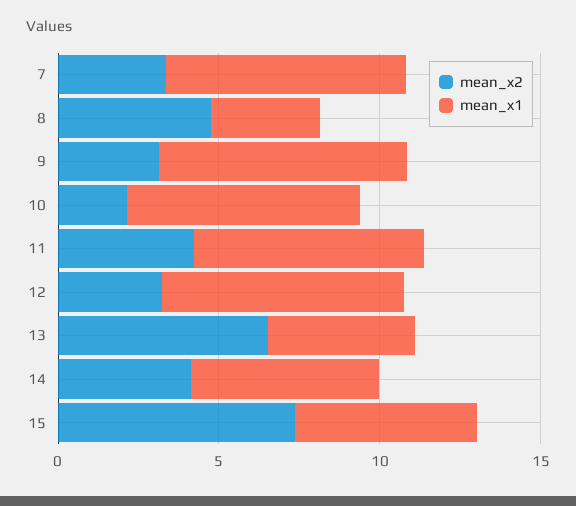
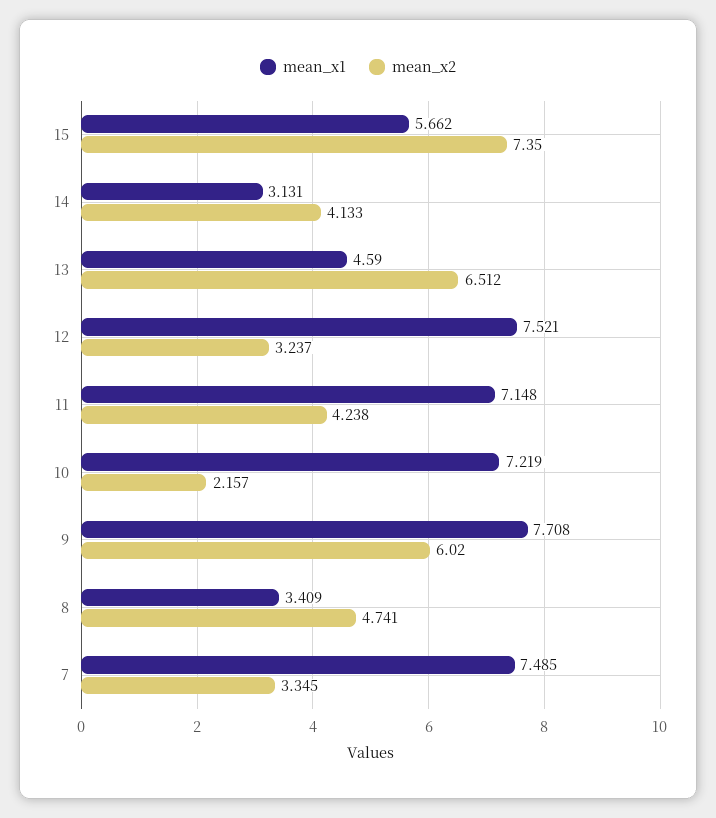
  {
    "mean_x2": {
      "7": 3.345,
      "8": 4.741,
-     "9": 3,
+     "9": 6.02,
      "10": 2.157,
      "11": 4.238,
      "12": 3.237,
      "13": 6.512,
      "14": 4.133,
      "15": 7.35
    },
    "mean_x1": {
      "7": 7.485,
      "8": 3.409,
      "9": 7.708,
      "10": 7.219,
      "11": 7.148,
      "12": 7.521,
      "13": 4.59,
-     "14": 6,
+     "14": 3.131,
      "15": 5.662
    }
  }

